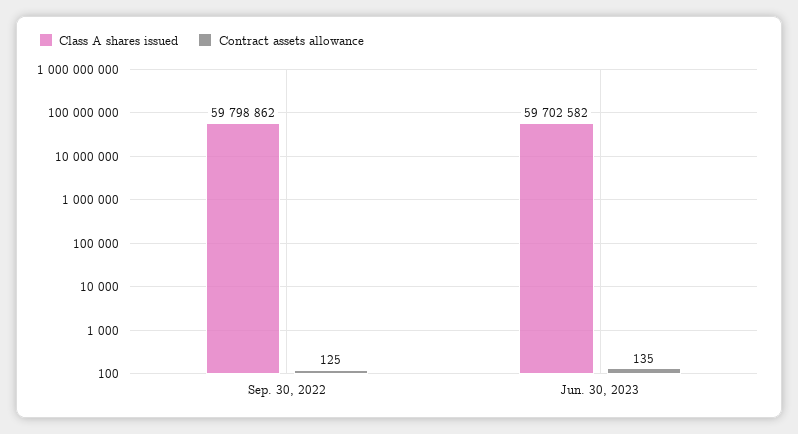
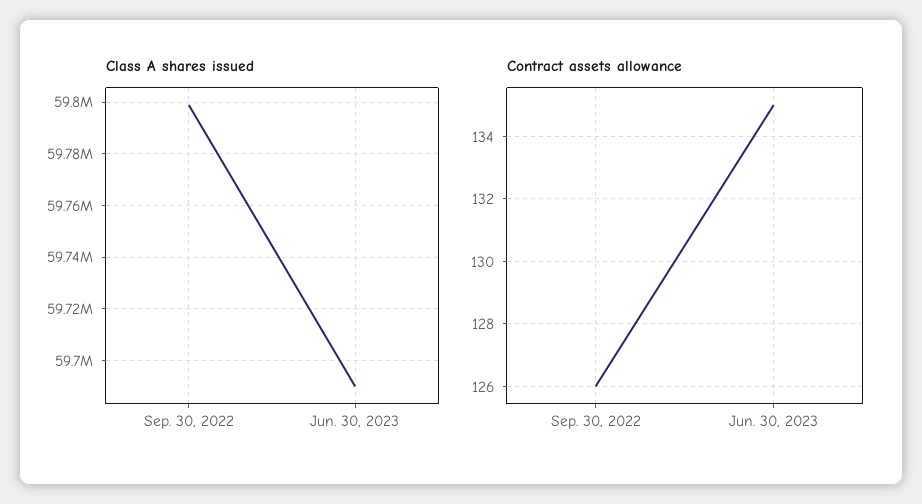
  {
    "Class A shares issued": {
      "Sep. 30, 2022": 59798862,
-     "Jun. 30, 2023": 59702582
+     "Jun. 30, 2023": 59690000
    },
    "Contract assets allowance": {
-     "Sep. 30, 2022": 125,
+     "Sep. 30, 2022": 126,
      "Jun. 30, 2023": 135
    }
  }

